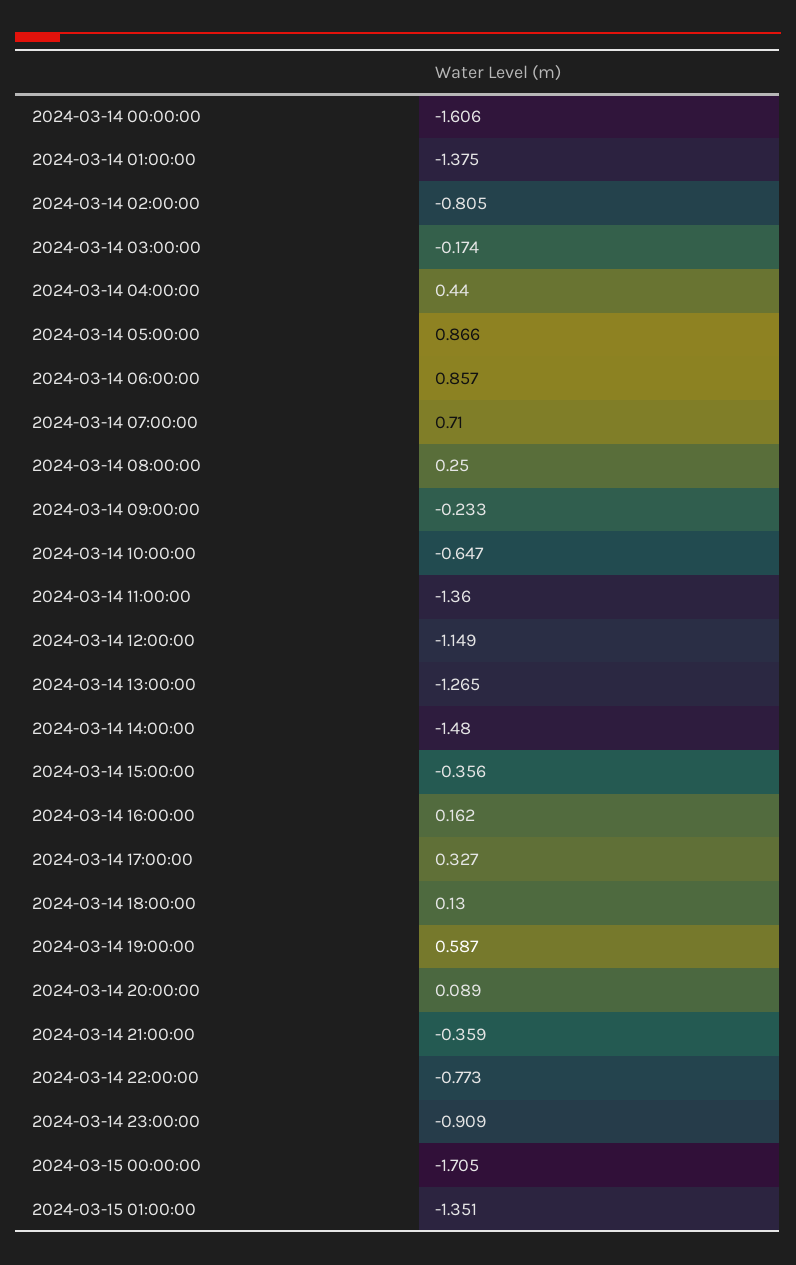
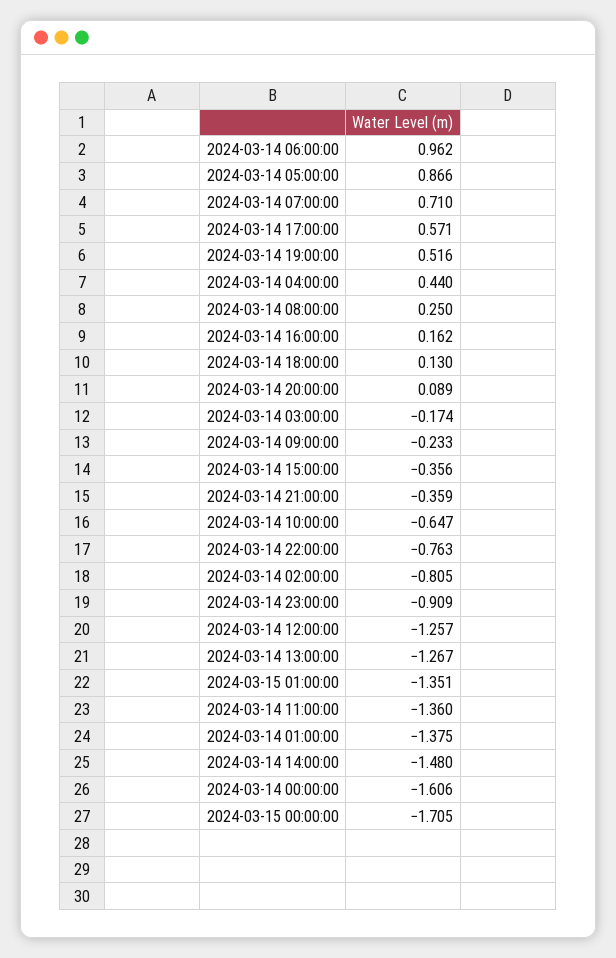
  {
    "2024-03-14 00:00:00": -1.606,
    "2024-03-14 01:00:00": -1.375,
    "2024-03-14 02:00:00": -0.805,
    "2024-03-14 03:00:00": -0.174,
    "2024-03-14 04:00:00": 0.44,
    "2024-03-14 05:00:00": 0.866,
-   "2024-03-14 06:00:00": 0.857,
+   "2024-03-14 06:00:00": 0.962,
    "2024-03-14 07:00:00": 0.71,
    "2024-03-14 08:00:00": 0.25,
    "2024-03-14 09:00:00": -0.233,
    "2024-03-14 10:00:00": -0.647,
    "2024-03-14 11:00:00": -1.36,
-   "2024-03-14 12:00:00": -1.149,
+   "2024-03-14 12:00:00": -1.257,
-   "2024-03-14 13:00:00": -1.265,
+   "2024-03-14 13:00:00": -1.267,
    "2024-03-14 14:00:00": -1.48,
    "2024-03-14 15:00:00": -0.356,
    "2024-03-14 16:00:00": 0.162,
-   "2024-03-14 17:00:00": 0.327,
+   "2024-03-14 17:00:00": 0.571,
    "2024-03-14 18:00:00": 0.13,
-   "2024-03-14 19:00:00": 0.587,
+   "2024-03-14 19:00:00": 0.516,
    "2024-03-14 20:00:00": 0.089,
    "2024-03-14 21:00:00": -0.359,
-   "2024-03-14 22:00:00": -0.773,
+   "2024-03-14 22:00:00": -0.763,
    "2024-03-14 23:00:00": -0.909,
    "2024-03-15 00:00:00": -1.705,
    "2024-03-15 01:00:00": -1.351
  }

